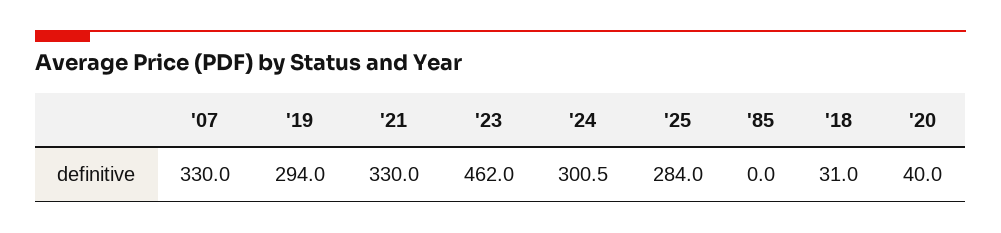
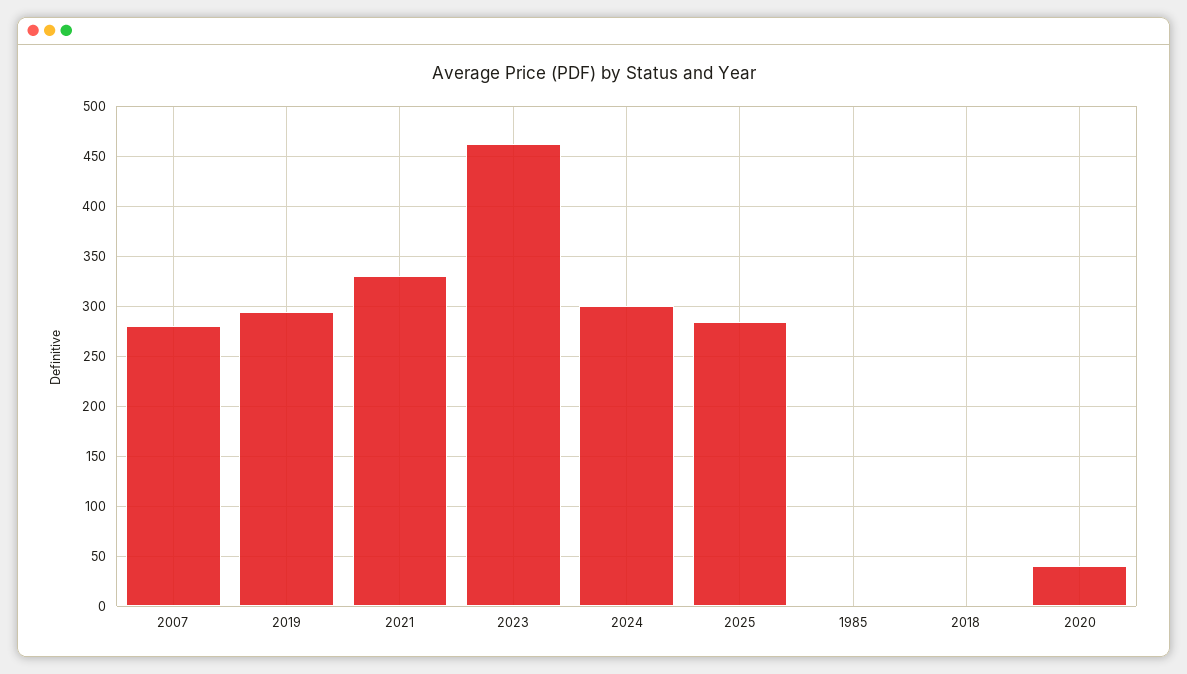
  {
-   "'07": 330,
+   "'07": 280,
    "'19": 294,
    "'21": 330,
    "'23": 462,
    "'24": 300.5,
    "'25": 284,
    "'85": 0,
-   "'18": 31,
+   "'18": 0,
    "'20": 40
  }

